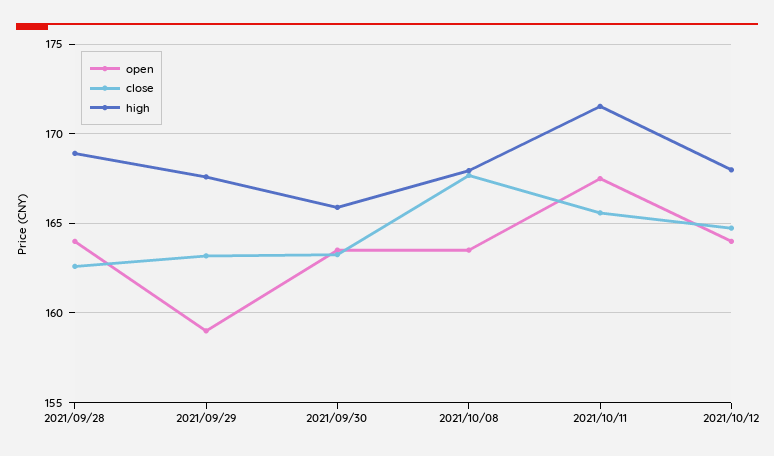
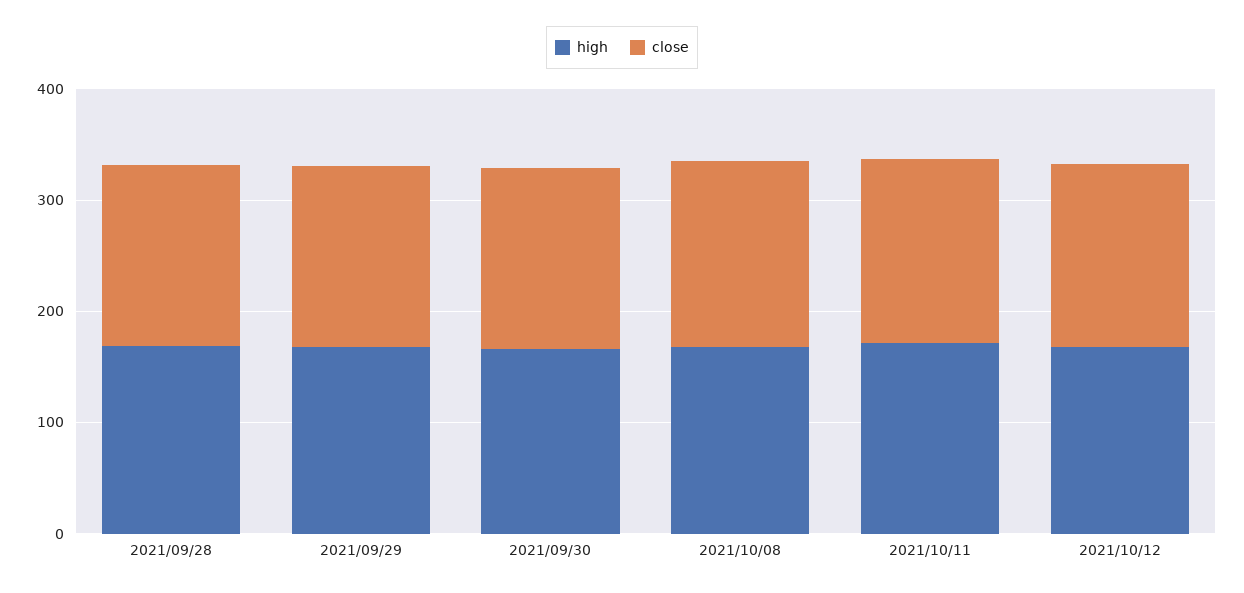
  {
-   "open": {
-     "2021/09/28": 164,
-     "2021/09/29": 159,
-     "2021/09/30": 163.5,
-     "2021/10/08": 163.5,
-     "2021/10/11": 167.5,
-     "2021/10/12": 164
-   },
    "close": {
      "2021/09/28": 162.5,
      "2021/09/29": 163,
      "2021/09/30": 163.5,
      "2021/10/08": 167.5,
      "2021/10/11": 165.5,
      "2021/10/12": 164.5
    },
    "high": {
      "2021/09/28": 169,
      "2021/09/29": 167.5,
      "2021/09/30": 166,
      "2021/10/08": 168,
      "2021/10/11": 171.5,
      "2021/10/12": 168
    }
  }

